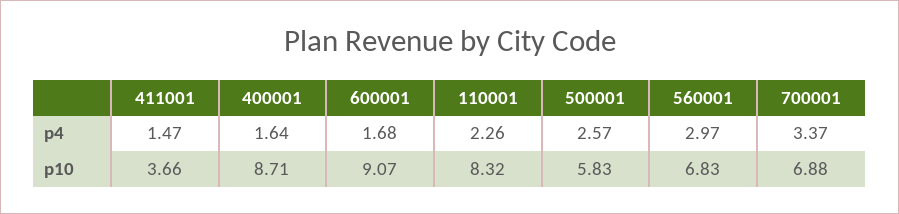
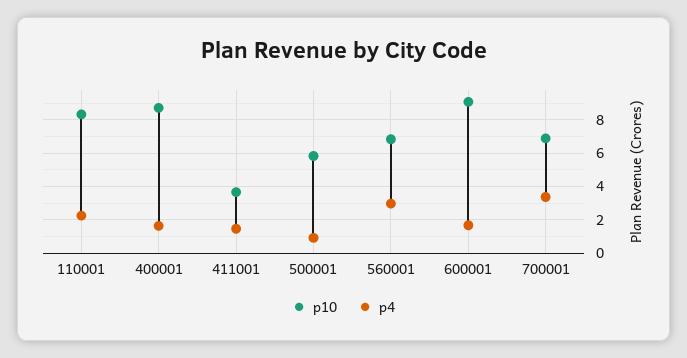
  {
    "p4": {
      "411001": 1.47,
      "400001": 1.64,
      "600001": 1.68,
      "110001": 2.26,
-     "500001": 2.57,
+     "500001": 1,
      "560001": 2.97,
      "700001": 3.37
    },
    "p10": {
      "411001": 3.66,
      "400001": 8.71,
      "600001": 9.07,
      "110001": 8.32,
      "500001": 5.83,
      "560001": 6.83,
      "700001": 6.88
    }
  }

